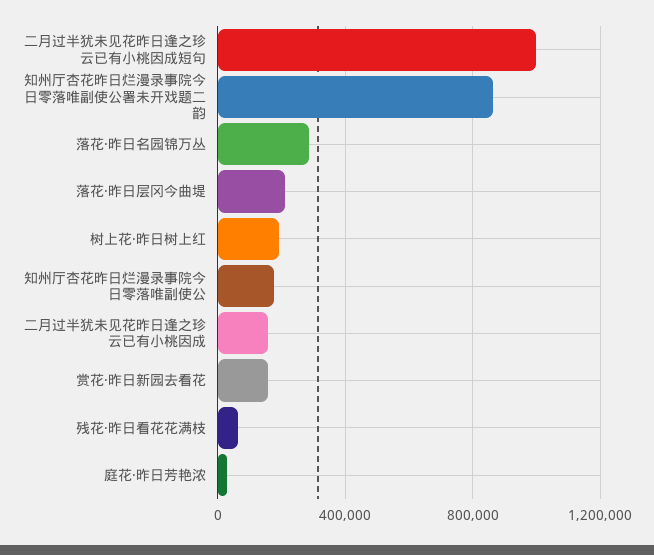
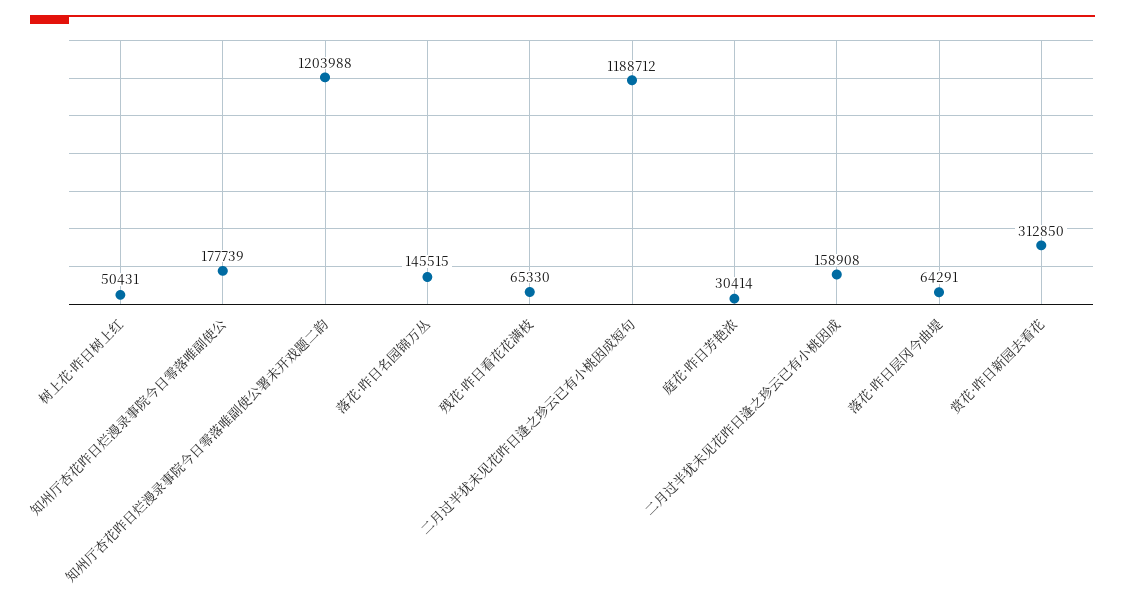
  {
-   "二月过半犹未见花昨日逢之珍云已有小桃因成短句": 1000000,
+   "二月过半犹未见花昨日逢之珍云已有小桃因成短句": 1188712,
-   "知州厅杏花昨日烂漫录事院今日零落唯副使公署未开戏题二韵": 850000,
+   "知州厅杏花昨日烂漫录事院今日零落唯副使公署未开戏题二韵": 1203988,
-   "落花·昨日名园锦万丛": 300000,
+   "落花·昨日名园锦万丛": 145515,
-   "落花·昨日层冈今曲堤": 200000,
+   "落花·昨日层冈今曲堤": 64291,
-   "树上花·昨日树上红": 200000,
+   "树上花·昨日树上红": 50431,
    "知州厅杏花昨日烂漫录事院今日零落唯副使公": 177739,
    "二月过半犹未见花昨日逢之珍云已有小桃因成": 158908,
-   "赏花·昨日新园去看花": 150000,
+   "赏花·昨日新园去看花": 312850,
    "残花·昨日看花花满枝": 65330,
    "庭花·昨日芳艳浓": 30414
  }

